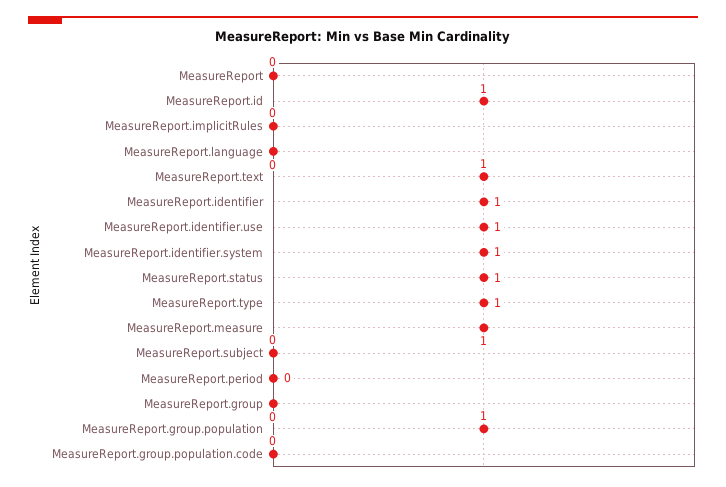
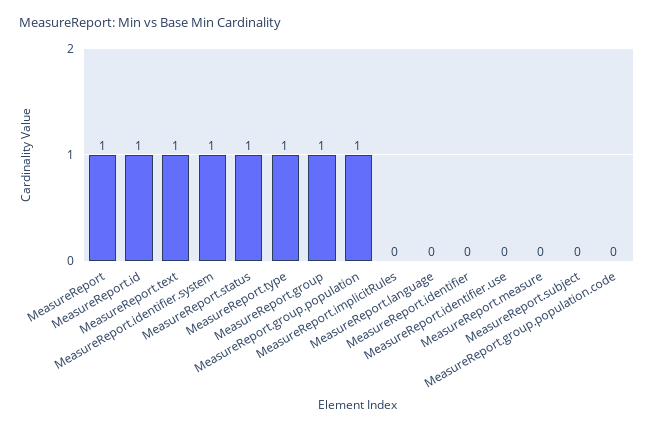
  {
-   "MeasureReport": 0,
+   "MeasureReport": 1,
    "MeasureReport.id": 1,
    "MeasureReport.implicitRules": 0,
    "MeasureReport.language": 0,
    "MeasureReport.text": 1,
-   "MeasureReport.identifier": 1,
+   "MeasureReport.identifier": 0,
-   "MeasureReport.identifier.use": 1,
+   "MeasureReport.identifier.use": 0,
    "MeasureReport.identifier.system": 1,
    "MeasureReport.status": 1,
    "MeasureReport.type": 1,
-   "MeasureReport.measure": 1,
+   "MeasureReport.measure": 0,
    "MeasureReport.subject": 0,
-   "MeasureReport.period": 0,
-   "MeasureReport.group": 0,
+   "MeasureReport.group": 1,
    "MeasureReport.group.population": 1,
    "MeasureReport.group.population.code": 0
  }

